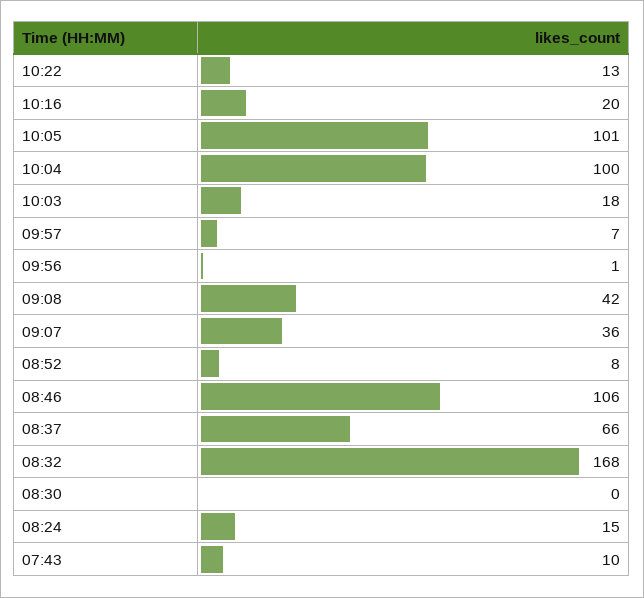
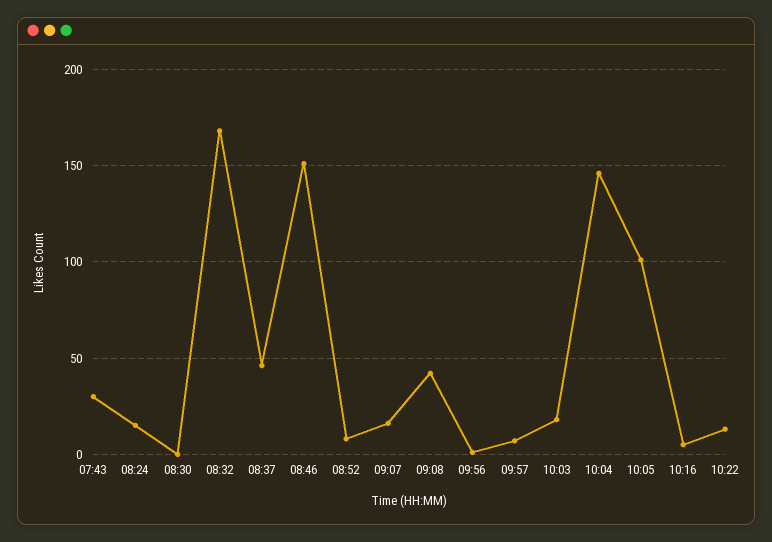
  {
    "10:22": 13,
-   "10:16": 20,
+   "10:16": 5,
    "10:05": 101,
-   "10:04": 100,
+   "10:04": 145,
    "10:03": 18,
    "09:57": 7,
    "09:56": 1,
    "09:08": 42,
-   "09:07": 36,
+   "09:07": 15,
    "08:52": 8,
-   "08:46": 106,
+   "08:46": 150,
-   "08:37": 66,
+   "08:37": 45,
    "08:32": 168,
    "08:30": 0,
    "08:24": 15,
-   "07:43": 10
+   "07:43": 30
  }

